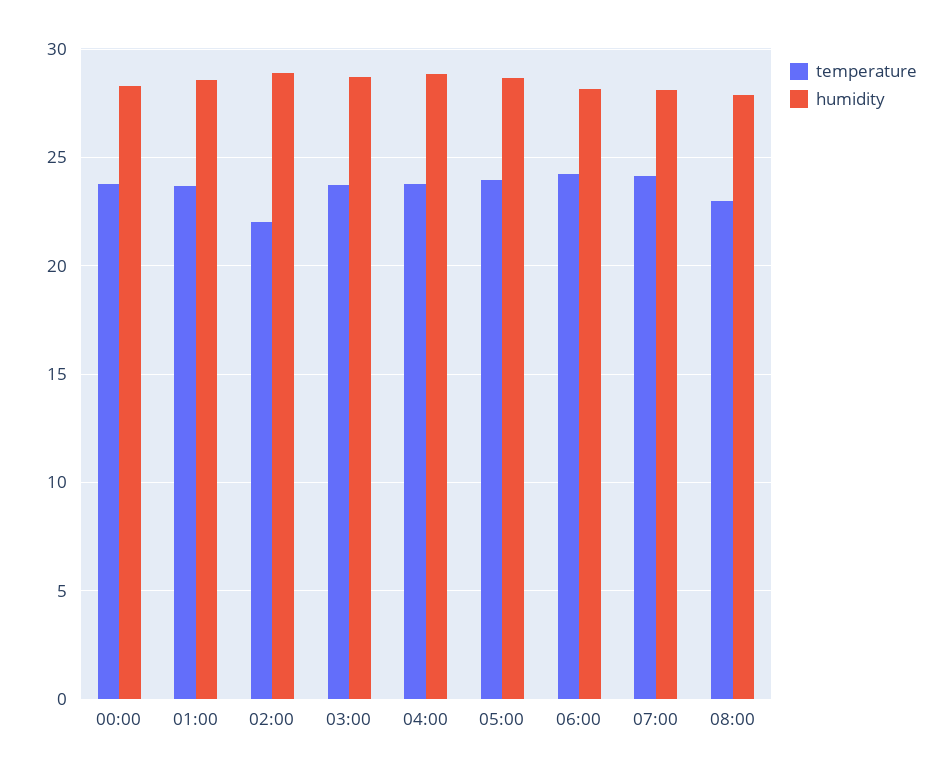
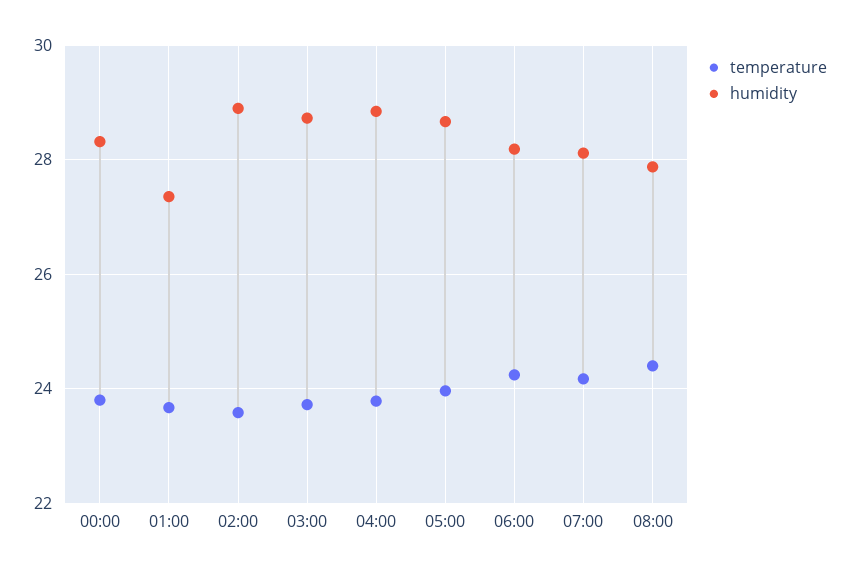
  {
    "temperature": {
      "00:00": 23.8,
      "01:00": 23.6,
-     "02:00": 22,
+     "02:00": 23.6,
      "03:00": 23.8,
      "04:00": 23.8,
      "05:00": 24,
      "06:00": 24.2,
      "07:00": 24.2,
-     "08:00": 23
+     "08:00": 24.4
    },
    "humidity": {
      "00:00": 28.4,
-     "01:00": 28.5,
+     "01:00": 27.4,
      "02:00": 29,
      "03:00": 28.8,
      "04:00": 28.8,
      "05:00": 28.6,
      "06:00": 28.2,
      "07:00": 28.2,
      "08:00": 27.8
    }
  }

